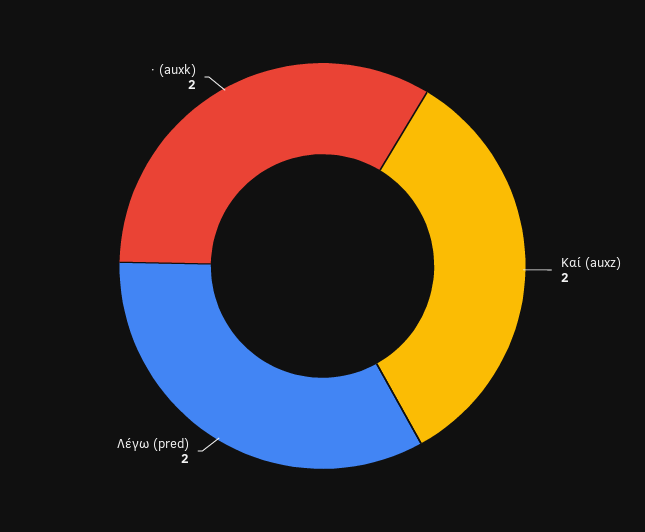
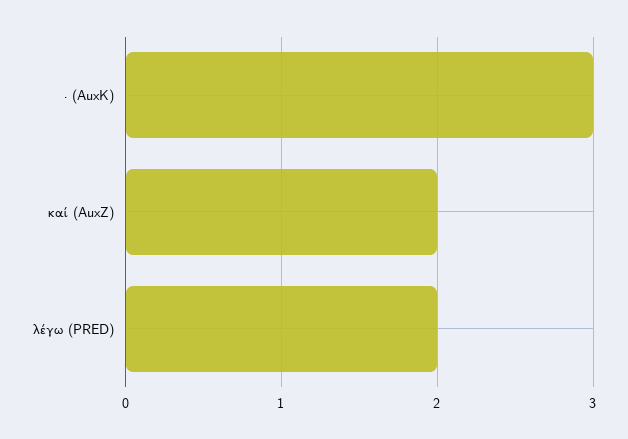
  {
    "Καί (auxz)": 2,
    "Λέγω (pred)": 2,
-   "· (auxk)": 2
+   "· (auxk)": 3
  }

